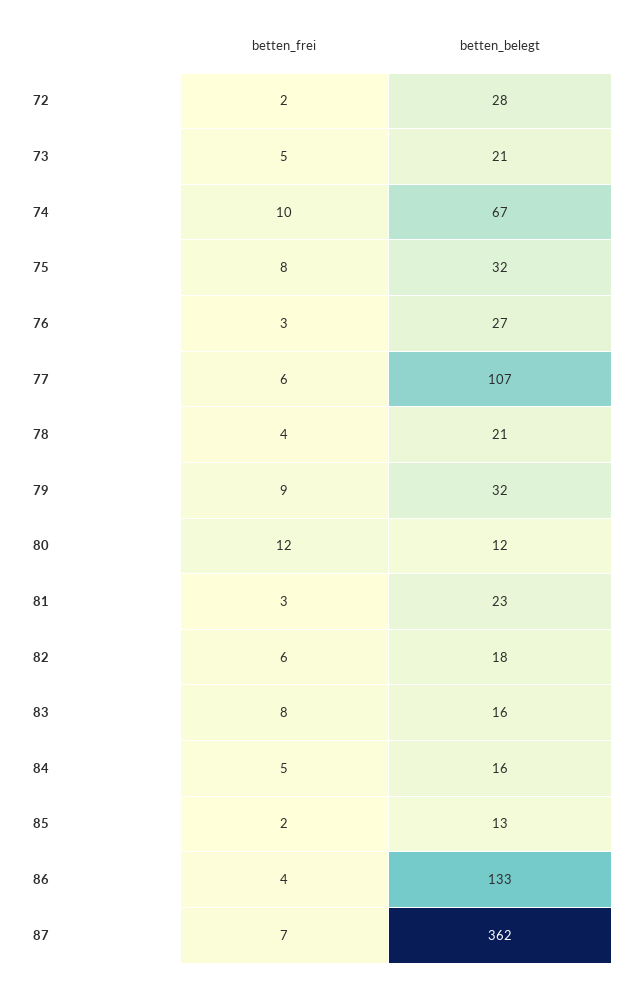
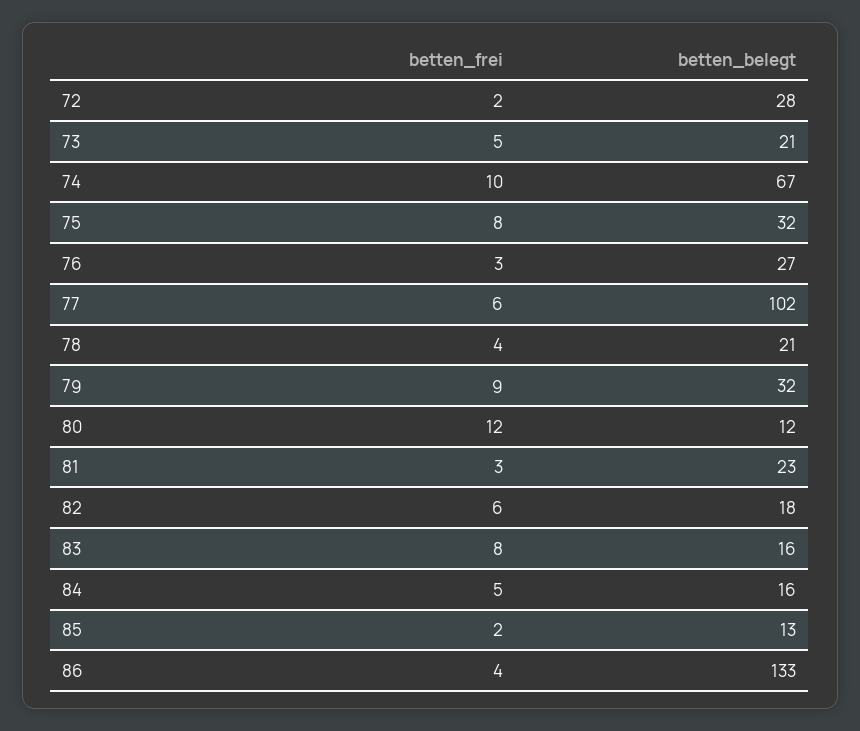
  {
    "betten_frei": {
      "72": 2,
      "73": 5,
      "74": 10,
      "75": 8,
      "76": 3,
      "77": 6,
      "78": 4,
      "79": 9,
      "80": 12,
      "81": 3,
      "82": 6,
      "83": 8,
      "84": 5,
      "85": 2,
-     "86": 4,
+     "86": 4
-     "87": 7
    },
    "betten_belegt": {
      "72": 28,
      "73": 21,
      "74": 67,
      "75": 32,
      "76": 27,
-     "77": 107,
+     "77": 102,
      "78": 21,
      "79": 32,
      "80": 12,
      "81": 23,
      "82": 18,
      "83": 16,
      "84": 16,
      "85": 13,
-     "86": 133,
+     "86": 133
-     "87": 362
    }
  }

